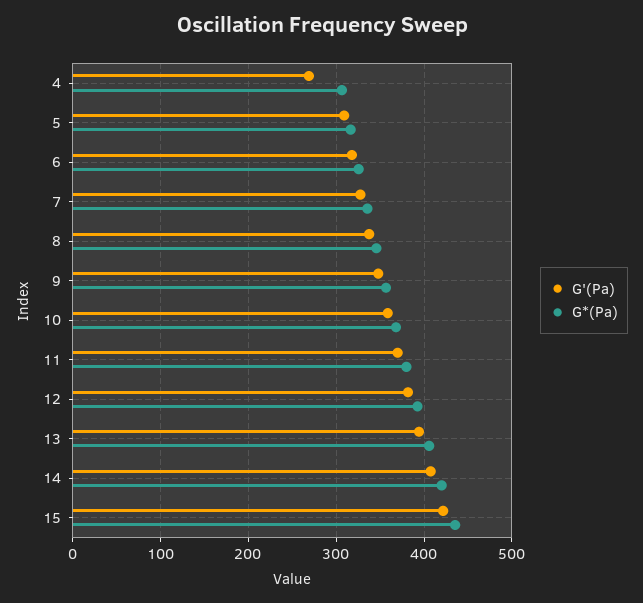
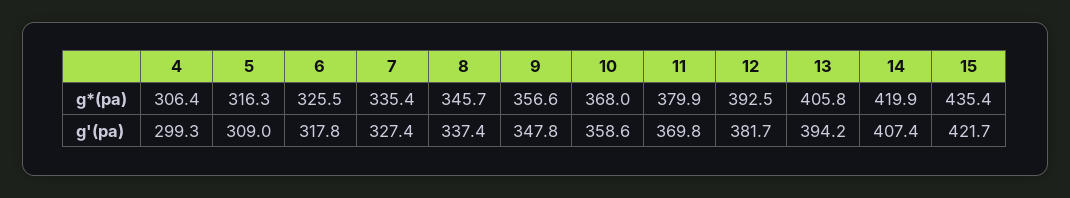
  {
    "G'(Pa)": {
-     "4": 270,
+     "4": 299.3,
      "5": 309,
      "6": 317.8,
      "7": 327.4,
      "8": 337.4,
      "9": 347.8,
      "10": 358.6,
      "11": 369.8,
      "12": 381.7,
      "13": 394.2,
      "14": 407.4,
      "15": 421.7
    },
    "G*(Pa)": {
      "4": 306.4,
      "5": 316.3,
      "6": 325.5,
      "7": 335.4,
      "8": 345.7,
      "9": 356.6,
      "10": 368,
      "11": 379.9,
      "12": 392.5,
      "13": 405.8,
      "14": 419.9,
      "15": 435.4
    }
  }

